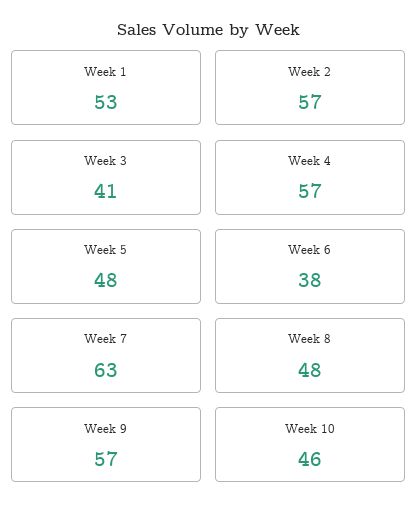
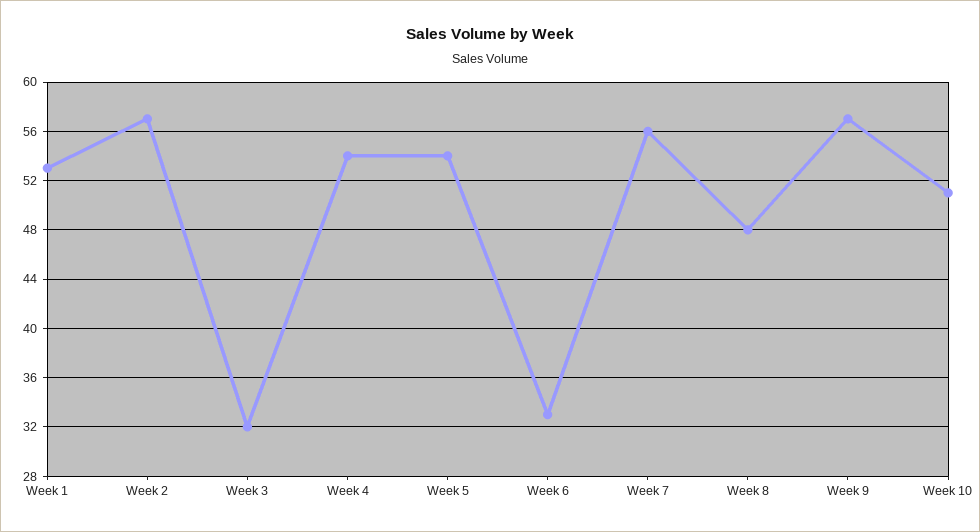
  {
    "Week 1": 53,
    "Week 2": 57,
-   "Week 3": 41,
+   "Week 3": 32,
-   "Week 4": 57,
+   "Week 4": 54,
-   "Week 5": 48,
+   "Week 5": 54,
-   "Week 6": 38,
+   "Week 6": 33,
-   "Week 7": 63,
+   "Week 7": 56,
    "Week 8": 48,
    "Week 9": 57,
-   "Week 10": 46
+   "Week 10": 51
  }

